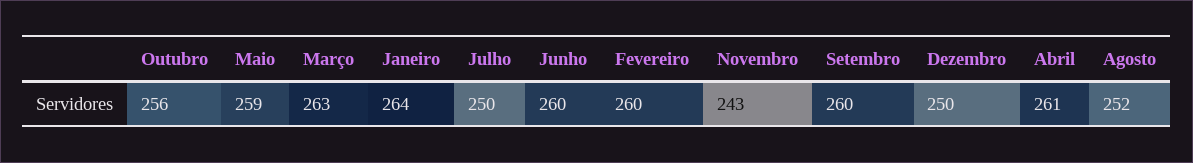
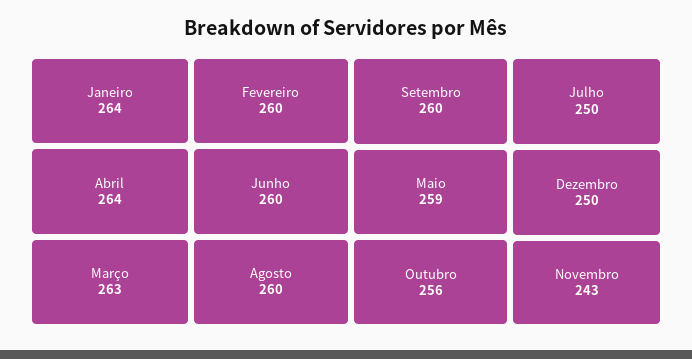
  {
    "Outubro": 256,
    "Maio": 259,
    "Março": 263,
    "Janeiro": 264,
    "Julho": 250,
    "Junho": 260,
    "Fevereiro": 260,
    "Novembro": 243,
    "Setembro": 260,
    "Dezembro": 250,
-   "Abril": 261,
+   "Abril": 264,
-   "Agosto": 252
+   "Agosto": 260
  }

